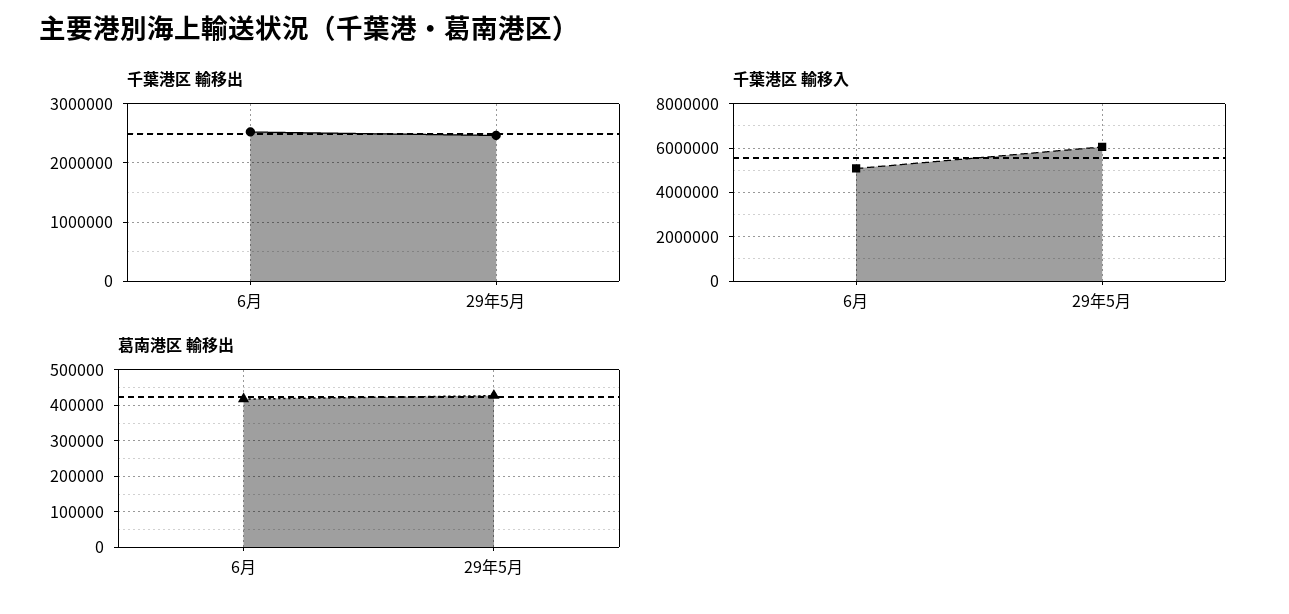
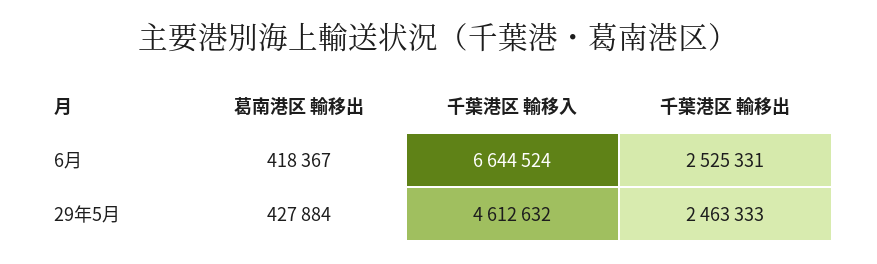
  {
    "千葉港区 輸移出": {
      "6月": 2525331,
      "29年5月": 2463333
    },
    "千葉港区 輸移入": {
-     "6月": 5000000,
+     "6月": 6644524,
-     "29年5月": 6000000
+     "29年5月": 4612632
    },
    "葛南港区 輸移出": {
      "6月": 418367,
      "29年5月": 427884
    }
  }

